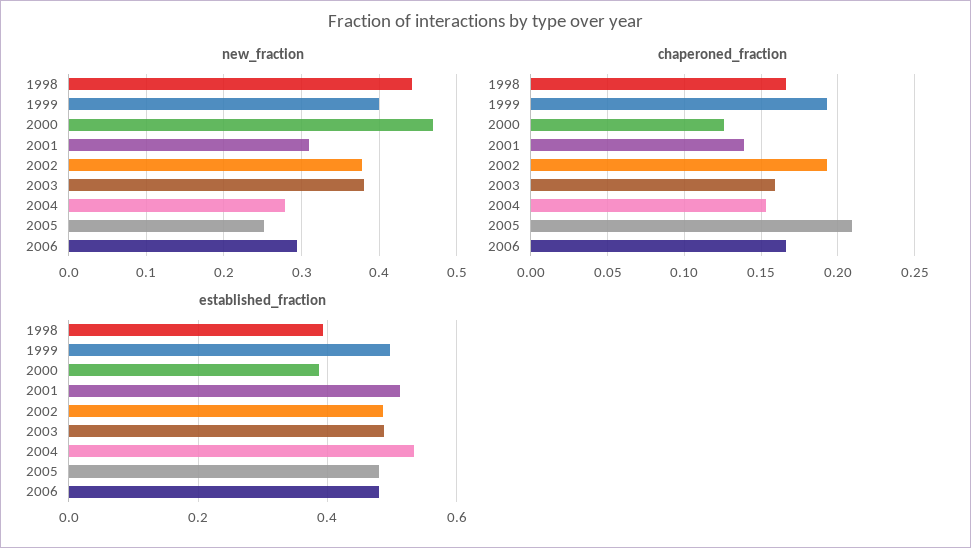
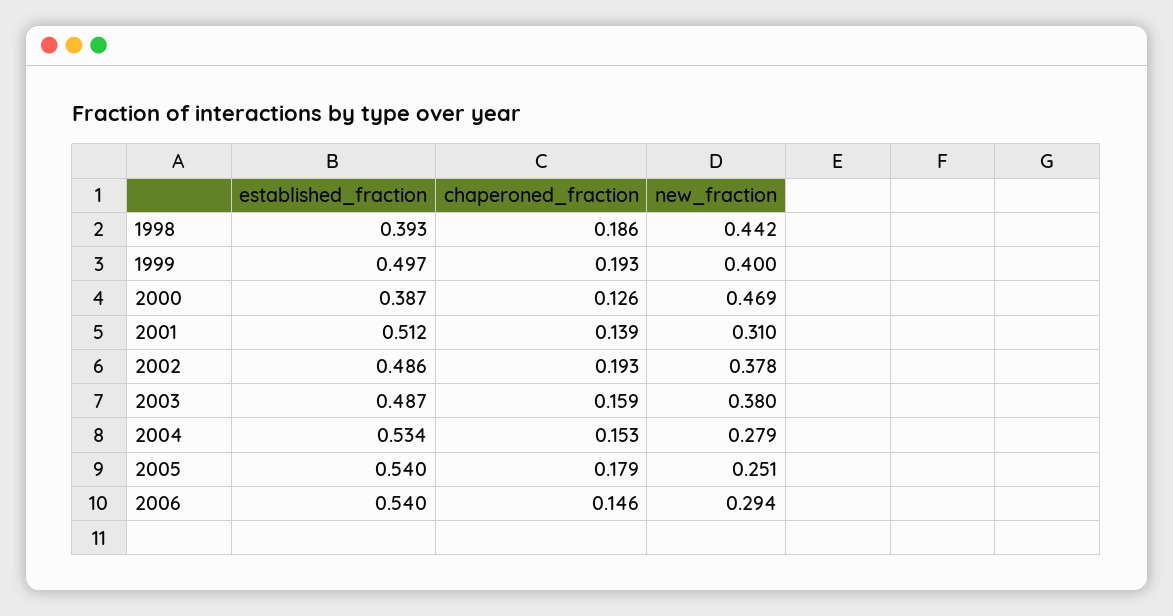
  {
    "new_fraction": {
      "1998": 0.442,
      "1999": 0.4,
      "2000": 0.469,
      "2001": 0.31,
      "2002": 0.378,
      "2003": 0.38,
      "2004": 0.279,
      "2005": 0.251,
      "2006": 0.294
    },
    "chaperoned_fraction": {
-     "1998": 0.165,
+     "1998": 0.186,
      "1999": 0.193,
      "2000": 0.126,
      "2001": 0.139,
      "2002": 0.193,
      "2003": 0.159,
      "2004": 0.153,
-     "2005": 0.21,
+     "2005": 0.179,
-     "2006": 0.165
+     "2006": 0.146
    },
    "established_fraction": {
      "1998": 0.393,
      "1999": 0.497,
      "2000": 0.387,
      "2001": 0.512,
      "2002": 0.486,
      "2003": 0.487,
      "2004": 0.534,
-     "2005": 0.48,
+     "2005": 0.54,
-     "2006": 0.48
+     "2006": 0.54
    }
  }

